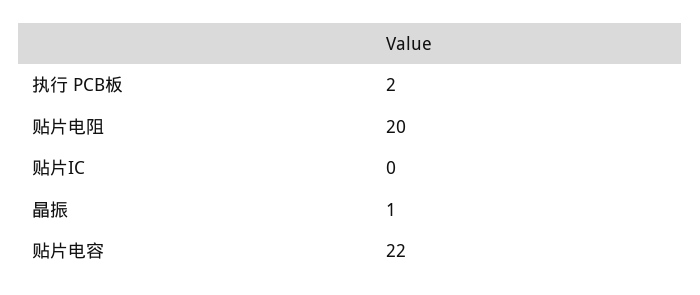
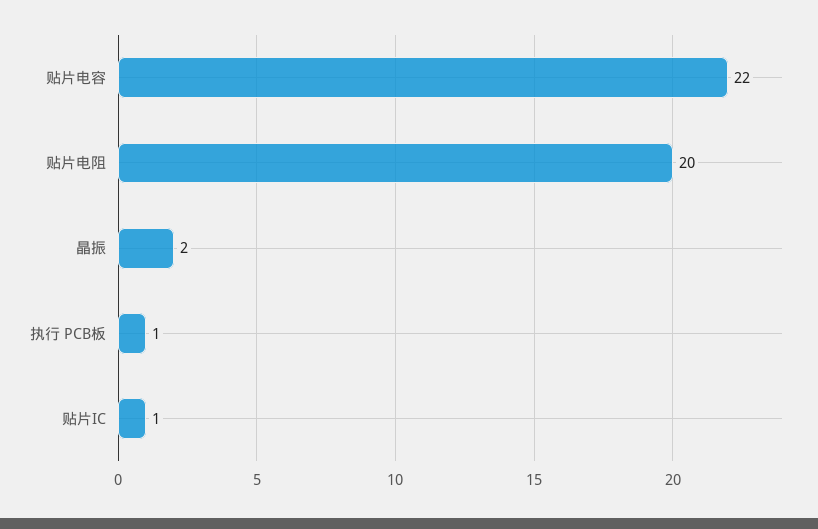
  {
-   "执行 PCB板": 2,
+   "执行 PCB板": 1,
    "贴片电阻": 20,
-   "贴片IC": 0,
+   "贴片IC": 1,
-   "晶振": 1,
+   "晶振": 2,
    "贴片电容": 22
  }

